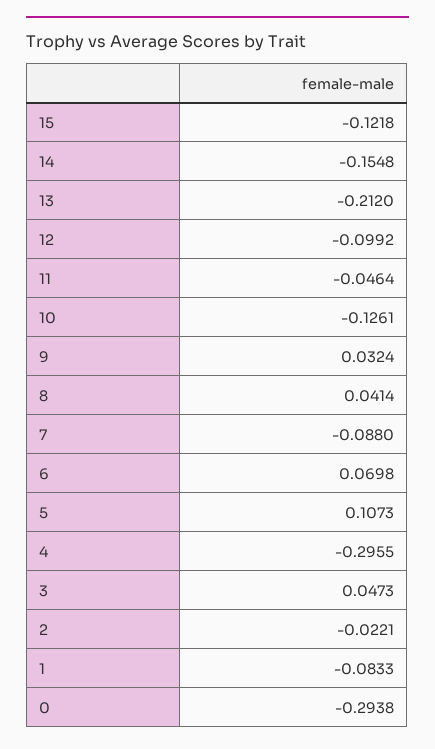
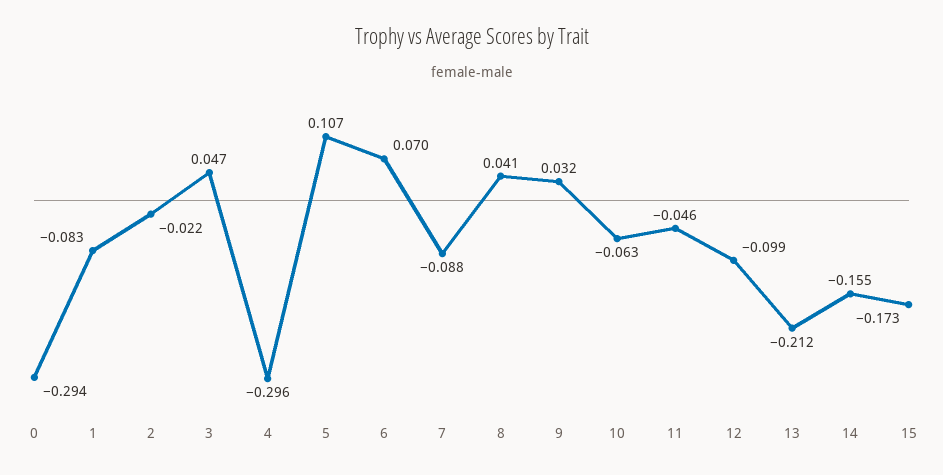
  {
-   "15": -0.1218,
+   "15": -0.173,
    "14": -0.1548,
    "13": -0.212,
    "12": -0.0992,
    "11": -0.0464,
-   "10": -0.1261,
+   "10": -0.063,
    "9": 0.0324,
    "8": 0.0414,
    "7": -0.088,
    "6": 0.0698,
    "5": 0.1073,
    "4": -0.2955,
    "3": 0.0473,
    "2": -0.0221,
    "1": -0.0833,
    "0": -0.2938
  }

